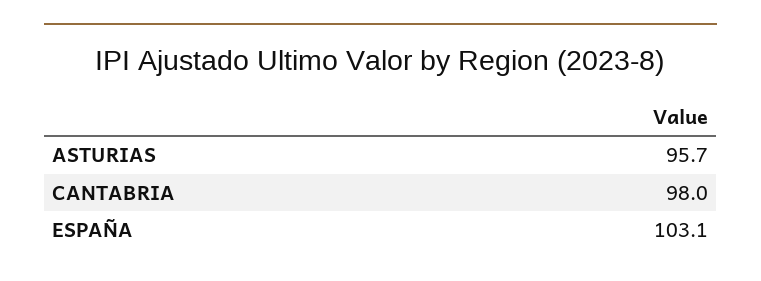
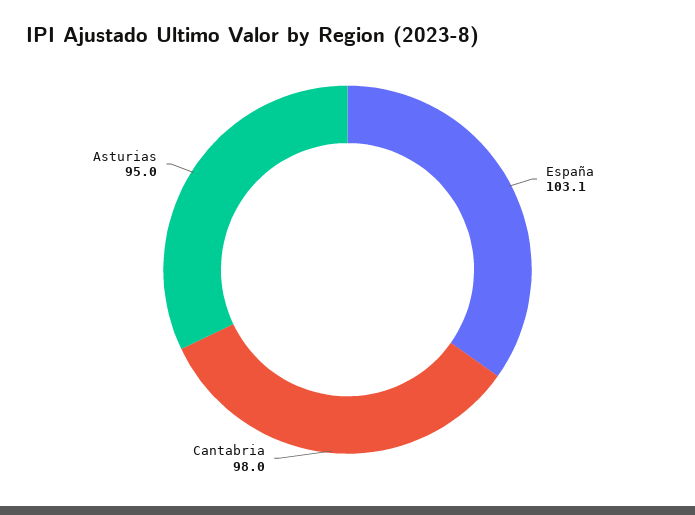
  {
-   "ASTURIAS": 95.7,
+   "ASTURIAS": 95,
    "CANTABRIA": 98,
    "ESPAÑA": 103.1
  }

